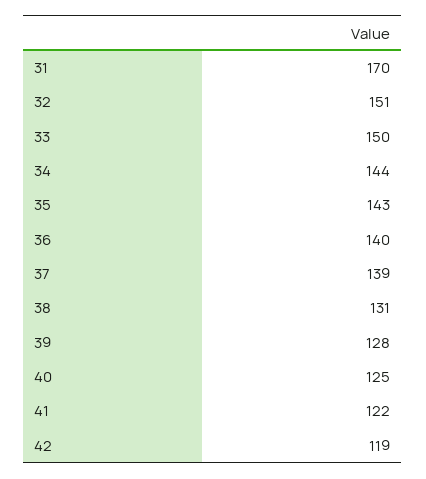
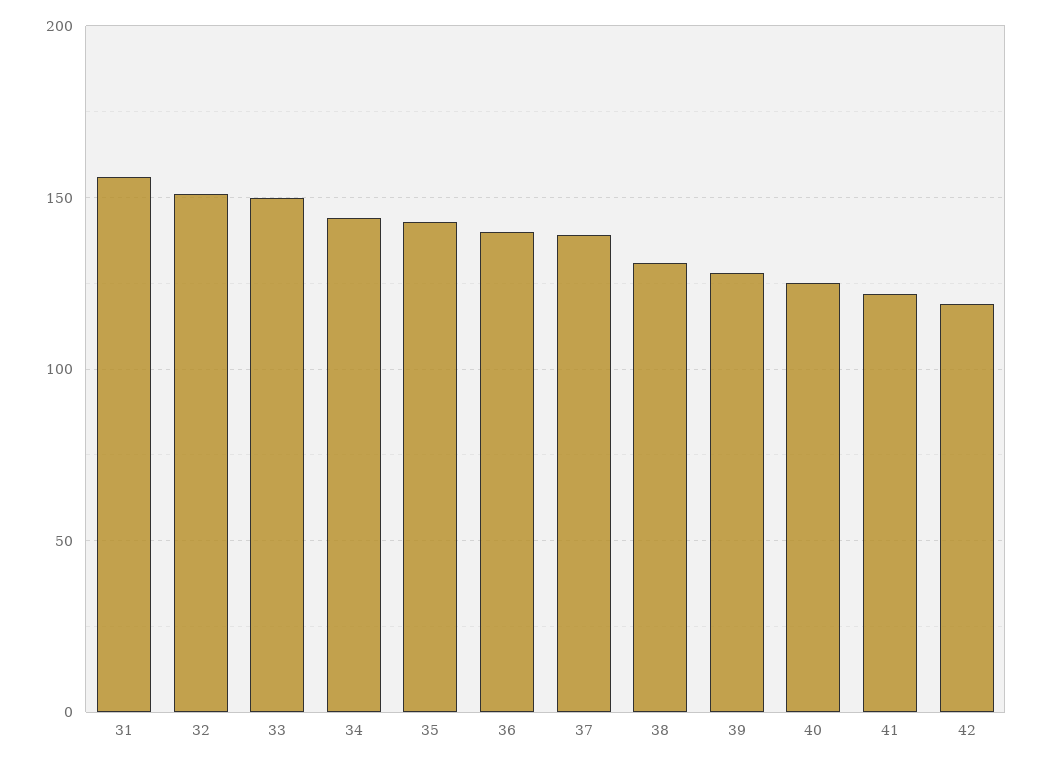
  {
-   "31": 170,
+   "31": 155,
    "32": 151,
    "33": 150,
    "34": 144,
    "35": 143,
    "36": 140,
    "37": 139,
    "38": 131,
    "39": 128,
    "40": 125,
    "41": 122,
    "42": 119
  }

